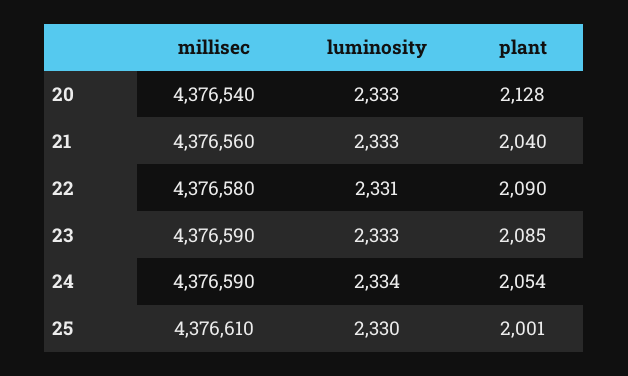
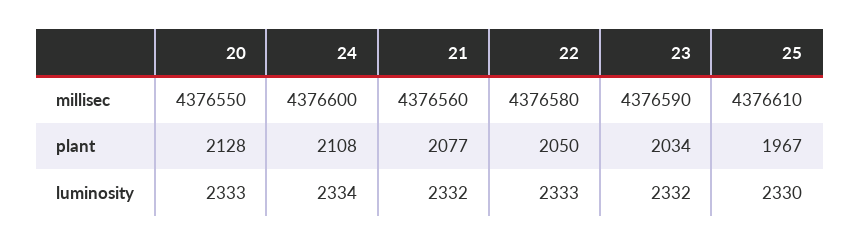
  {
    "millisec": {
-     "20": 4376540,
+     "20": 4376550,
      "21": 4376560,
      "22": 4376580,
      "23": 4376590,
-     "24": 4376590,
+     "24": 4376600,
      "25": 4376610
    },
    "luminosity": {
      "20": 2333,
-     "21": 2333,
+     "21": 2332,
-     "22": 2331,
+     "22": 2333,
-     "23": 2333,
+     "23": 2332,
      "24": 2334,
      "25": 2330
    },
    "plant": {
      "20": 2128,
-     "21": 2040,
+     "21": 2077,
-     "22": 2090,
+     "22": 2050,
-     "23": 2085,
+     "23": 2034,
-     "24": 2054,
+     "24": 2108,
-     "25": 2001
+     "25": 1967
    }
  }

